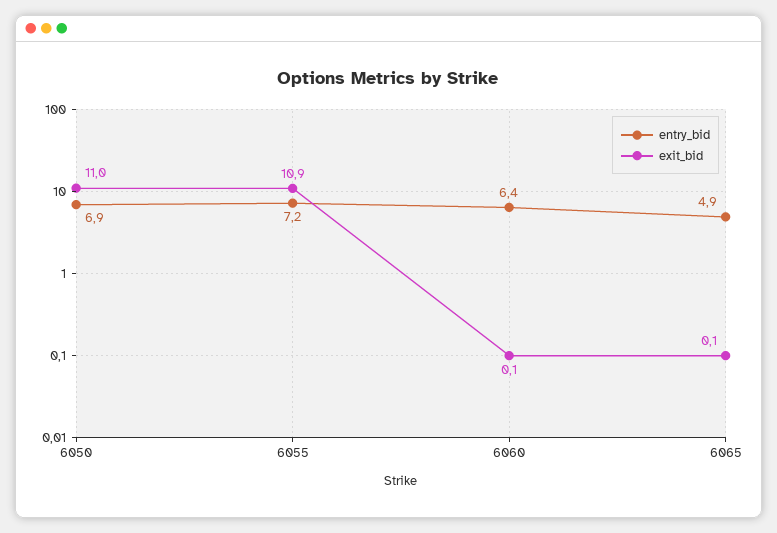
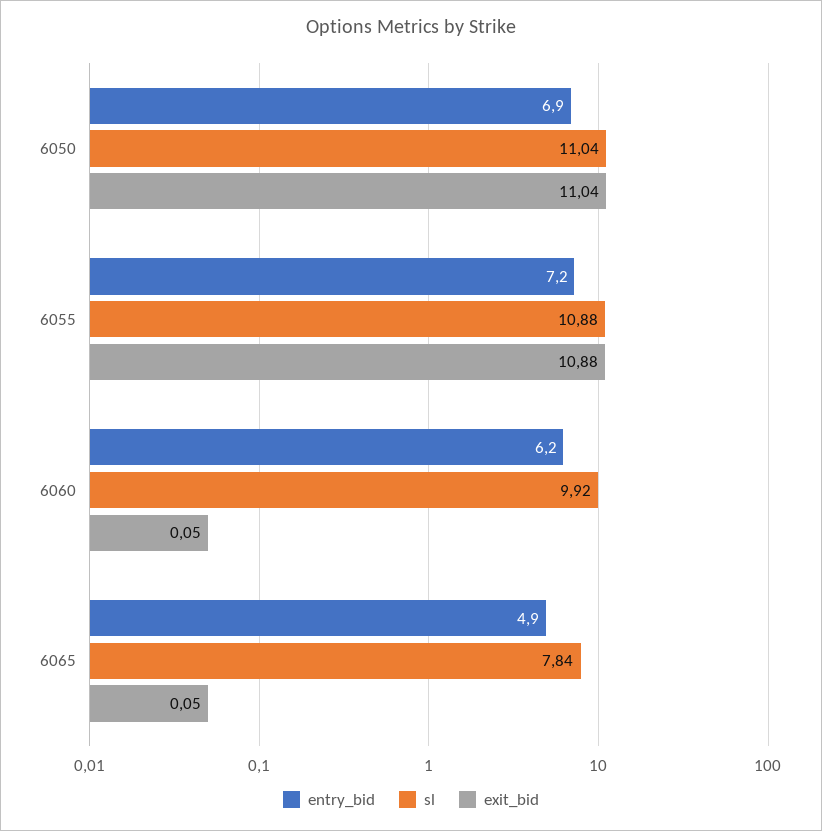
  {
    "entry_bid": {
      "6050": 6.9,
      "6055": 7.2,
-     "6060": 6.4,
+     "6060": 6.2,
      "6065": 4.9
    },
    "exit_bid": {
      "6050": 11.04,
      "6055": 10.88,
      "6060": 0.05,
      "6065": 0.05
-   }
+   },
+   "sl": {
+     "6050": 11.04,
+     "6055": 10.88,
+     "6060": 9.92,
+     "6065": 7.84
+   }
  }

